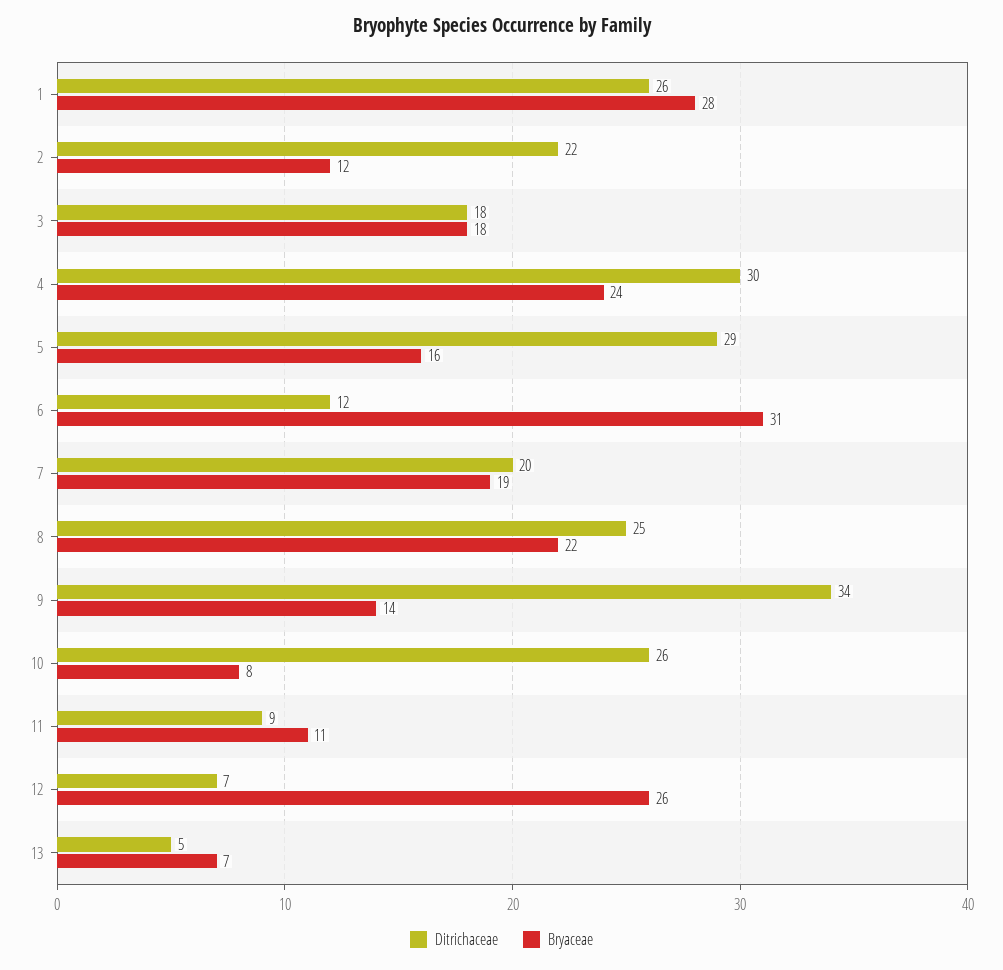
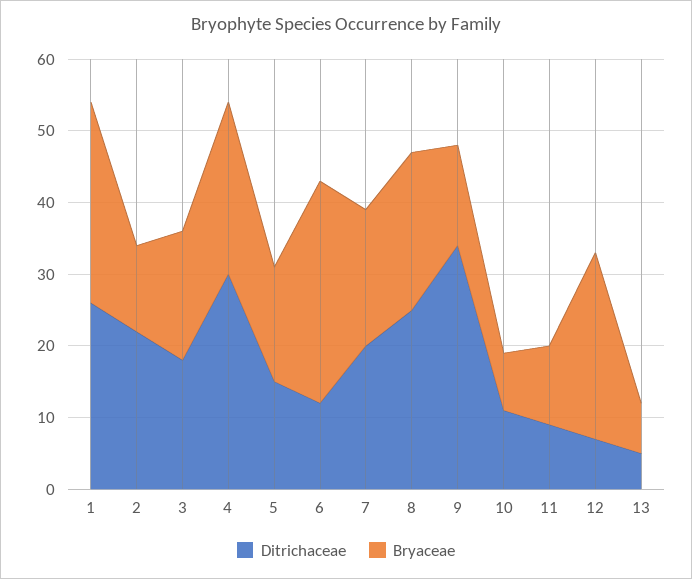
  {
    "Ditrichaceae": {
      "1": 26,
      "2": 22,
      "3": 18,
      "4": 30,
-     "5": 29,
+     "5": 15,
      "6": 12,
      "7": 20,
      "8": 25,
      "9": 34,
-     "10": 26,
+     "10": 10,
      "11": 9,
      "12": 7,
      "13": 5
    },
    "Bryaceae": {
      "1": 28,
      "2": 12,
      "3": 18,
      "4": 24,
      "5": 16,
      "6": 31,
      "7": 19,
      "8": 22,
      "9": 14,
      "10": 8,
      "11": 11,
      "12": 26,
      "13": 7
    }
  }

